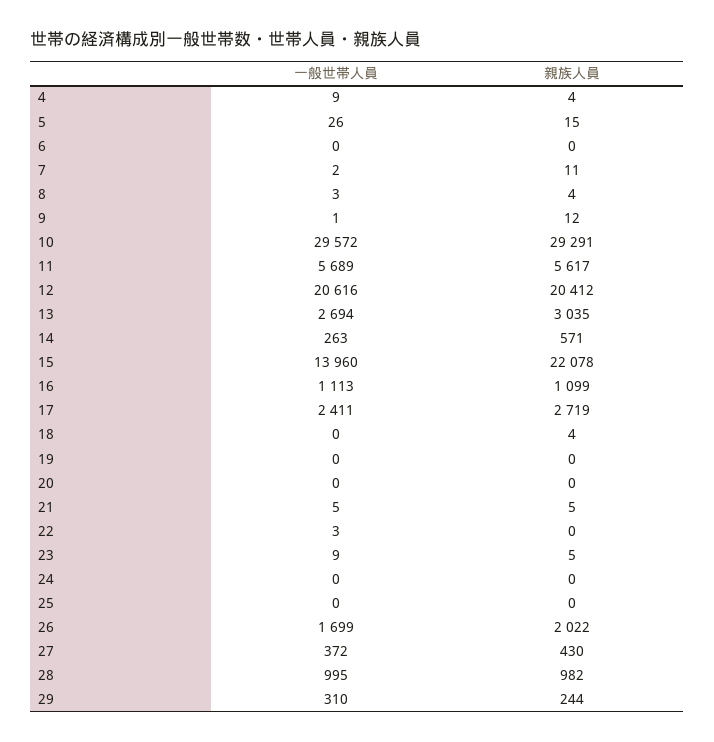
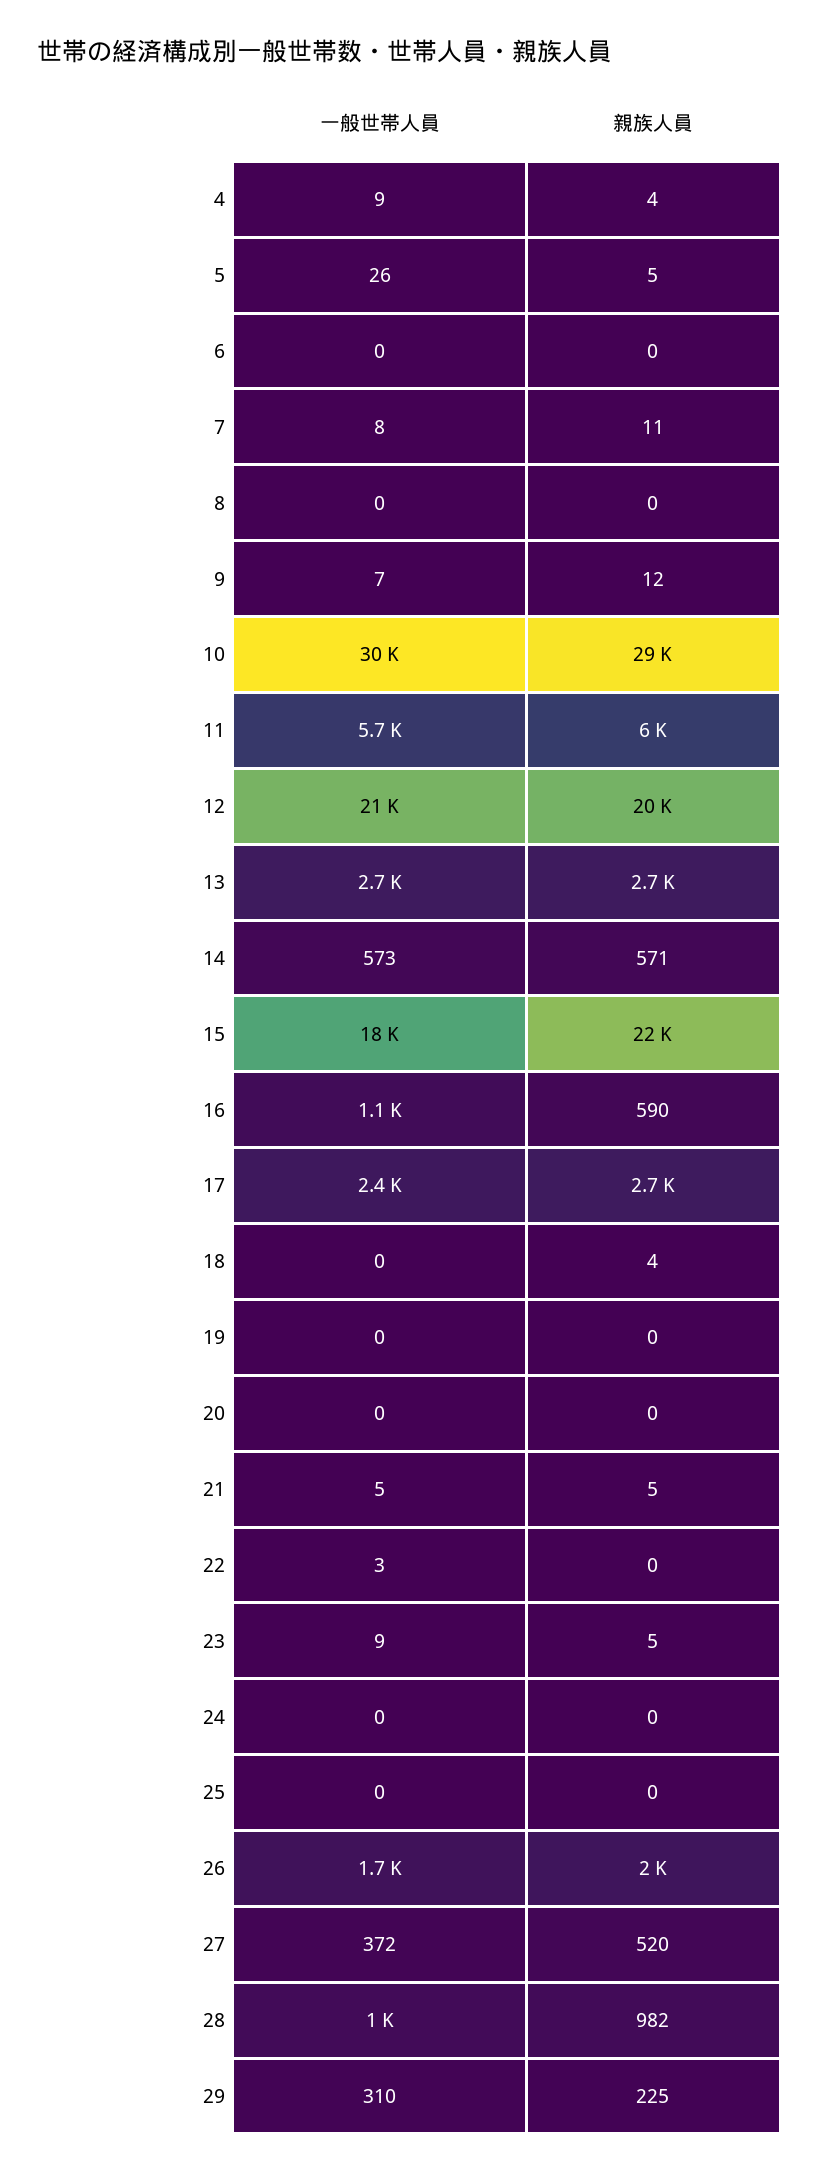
  {
    "一般世帯人員": {
      "4": 9,
      "5": 26,
      "6": 0,
-     "7": 2,
+     "7": 8,
-     "8": 3,
+     "8": 0,
-     "9": 1,
+     "9": 7,
      "10": 29572,
      "11": 5689,
      "12": 20616,
      "13": 2694,
-     "14": 263,
+     "14": 573,
-     "15": 13960,
+     "15": 18000,
      "16": 1113,
      "17": 2411,
      "18": 0,
      "19": 0,
      "20": 0,
      "21": 5,
      "22": 3,
      "23": 9,
      "24": 0,
      "25": 0,
      "26": 1699,
      "27": 372,
      "28": 995,
      "29": 310
    },
    "親族人員": {
      "4": 4,
-     "5": 15,
+     "5": 5,
      "6": 0,
      "7": 11,
-     "8": 4,
+     "8": 0,
      "9": 12,
      "10": 29291,
-     "11": 5617,
+     "11": 6000,
      "12": 20412,
-     "13": 3035,
+     "13": 2700,
      "14": 571,
      "15": 22078,
-     "16": 1099,
+     "16": 590,
      "17": 2719,
      "18": 4,
      "19": 0,
      "20": 0,
      "21": 5,
      "22": 0,
      "23": 5,
      "24": 0,
      "25": 0,
      "26": 2022,
-     "27": 430,
+     "27": 520,
      "28": 982,
-     "29": 244
+     "29": 225
    }
  }

